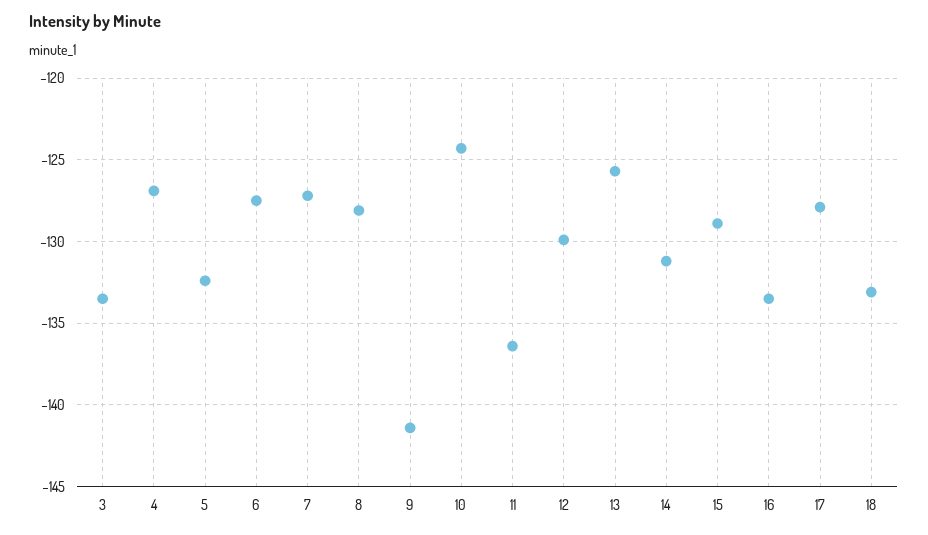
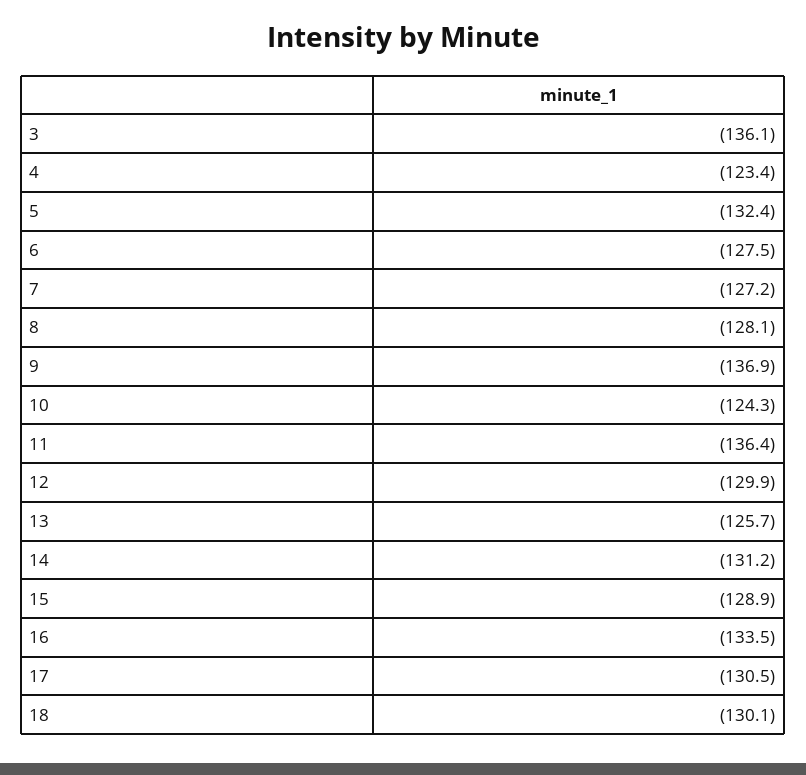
  {
-   "3": -133.5,
+   "3": -136.1,
-   "4": -127,
+   "4": -123.4,
    "5": -132.4,
    "6": -127.5,
    "7": -127.2,
    "8": -128.1,
-   "9": -141.5,
+   "9": -136.9,
    "10": -124.3,
    "11": -136.4,
    "12": -129.9,
    "13": -125.7,
    "14": -131.2,
    "15": -128.9,
    "16": -133.5,
-   "17": -128,
+   "17": -130.5,
-   "18": -133
+   "18": -130.1
  }

